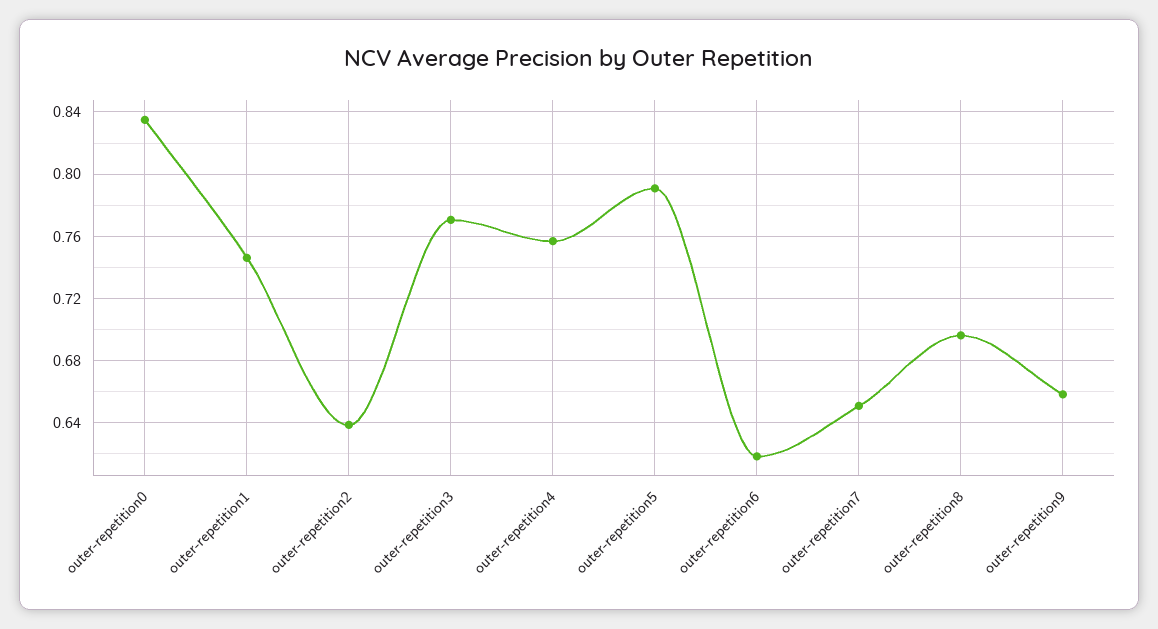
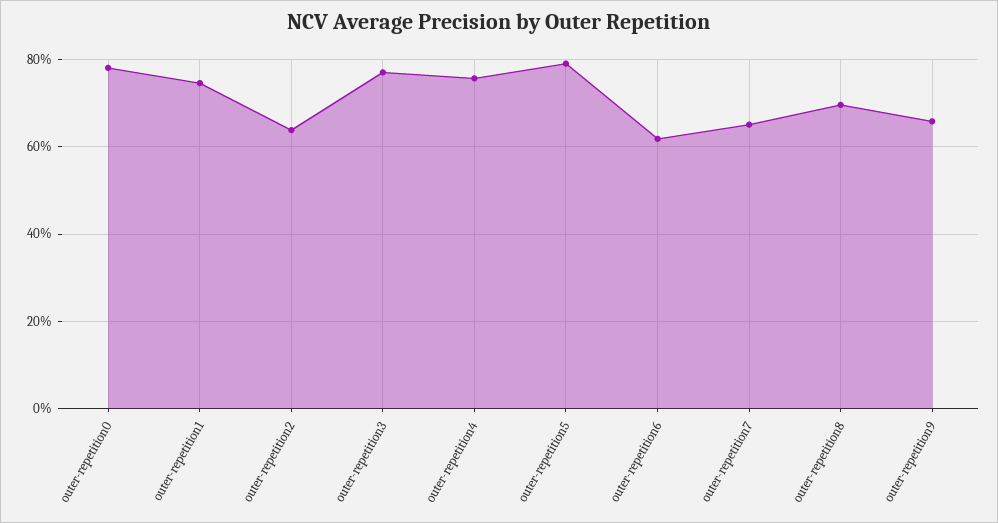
  {
-   "outer-repetition0": 0.835,
+   "outer-repetition0": 0.78,
    "outer-repetition1": 0.745,
    "outer-repetition2": 0.64,
    "outer-repetition3": 0.77,
    "outer-repetition4": 0.755,
    "outer-repetition5": 0.79,
    "outer-repetition6": 0.62,
    "outer-repetition7": 0.65,
    "outer-repetition8": 0.695,
    "outer-repetition9": 0.66
  }

